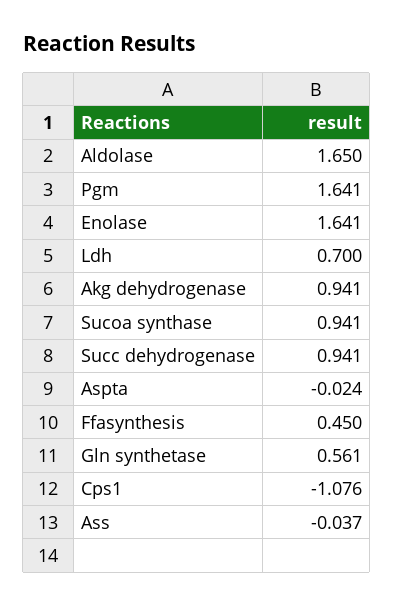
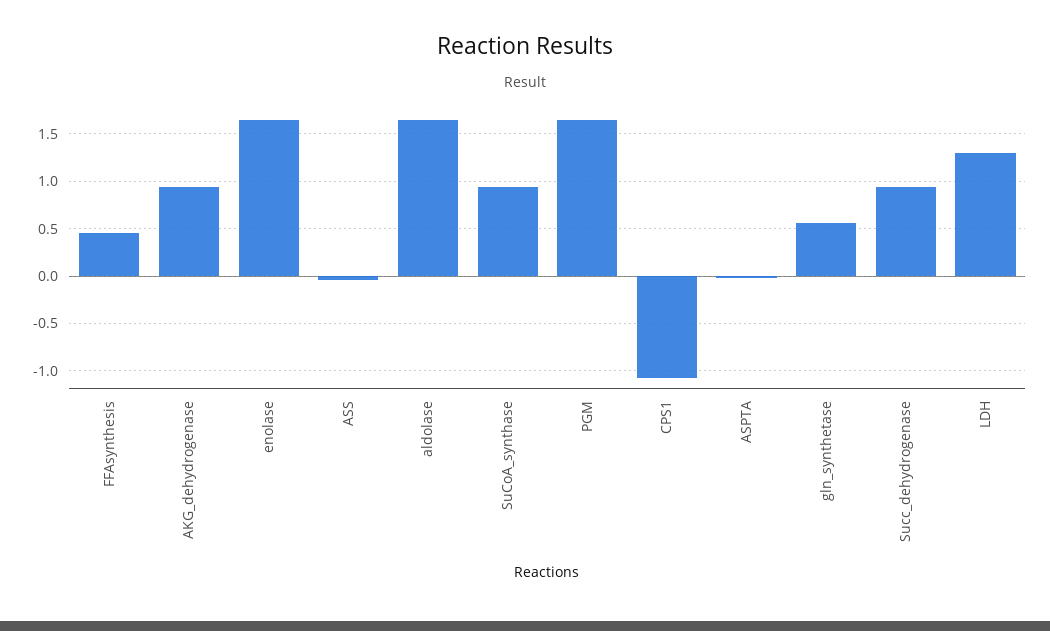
  {
    "Aldolase": 1.65,
    "Pgm": 1.641,
    "Enolase": 1.641,
-   "Ldh": 0.7,
+   "Ldh": 1.3,
    "Akg dehydrogenase": 0.941,
    "Sucoa synthase": 0.941,
    "Succ dehydrogenase": 0.941,
    "Aspta": -0.024,
    "Ffasynthesis": 0.45,
    "Gln synthetase": 0.561,
    "Cps1": -1.076,
    "Ass": -0.037
  }

